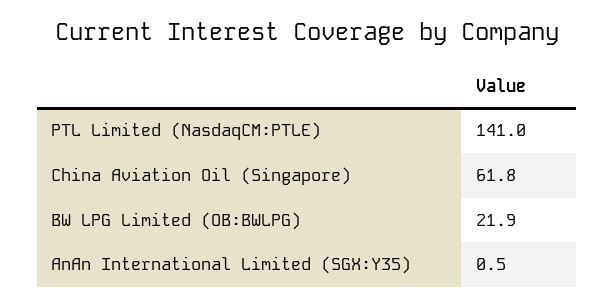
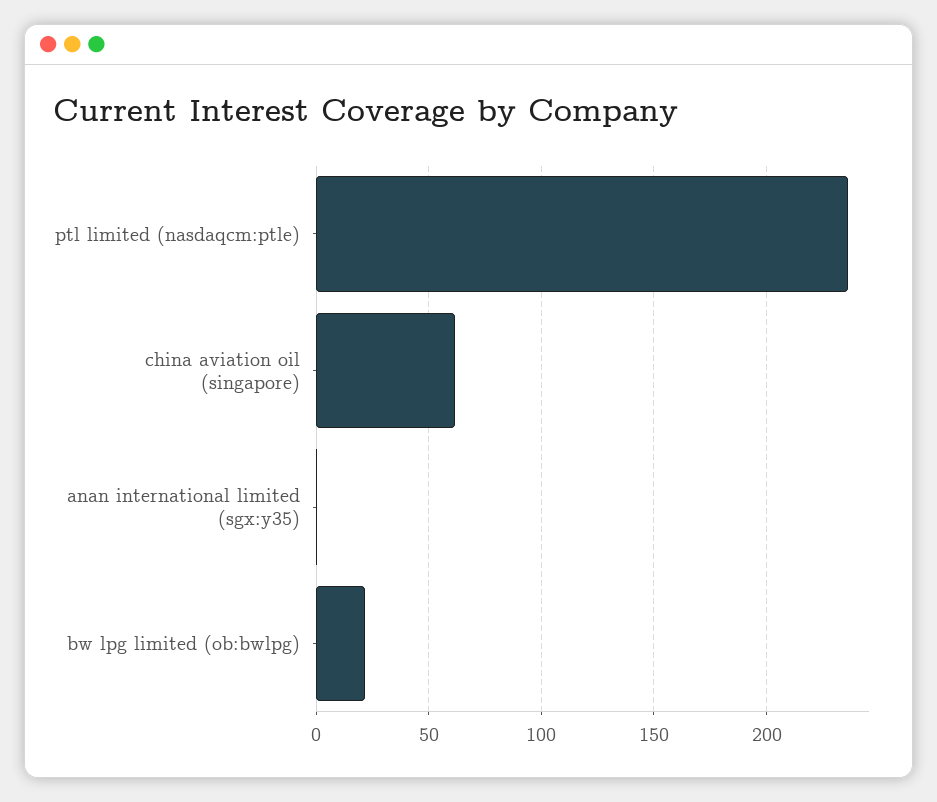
  {
-   "PTL Limited (NasdaqCM:PTLE)": 141,
+   "PTL Limited (NasdaqCM:PTLE)": 235,
    "China Aviation Oil (Singapore)": 61.8,
    "BW LPG Limited (OB:BWLPG)": 21.9,
    "AnAn International Limited (SGX:Y35)": 0.5
  }

